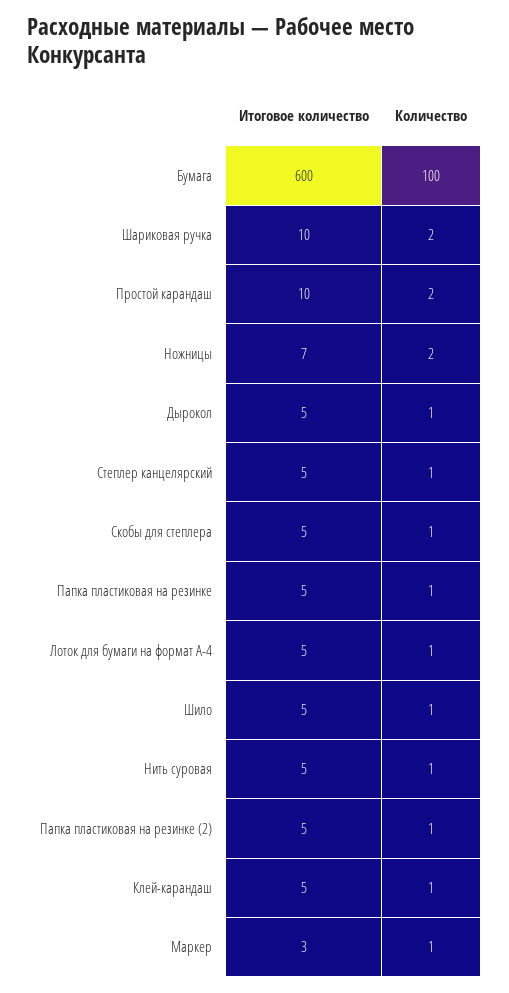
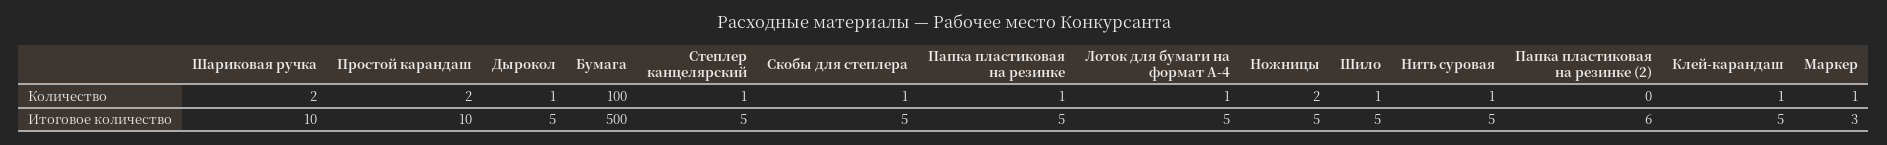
  {
    "Итоговое количество": {
-     "Бумага": 600,
+     "Бумага": 500,
      "Шариковая ручка": 10,
      "Простой карандаш": 10,
-     "Ножницы": 7,
+     "Ножницы": 5,
      "Дырокол": 5,
      "Степлер канцелярский": 5,
      "Скобы для степлера": 5,
      "Папка пластиковая на резинке": 5,
      "Лоток для бумаги на формат А-4": 5,
      "Шило": 5,
      "Нить суровая": 5,
-     "Папка пластиковая на резинке (2)": 5,
+     "Папка пластиковая на резинке (2)": 6,
      "Клей-карандаш": 5,
      "Маркер": 3
    },
    "Количество": {
      "Бумага": 100,
      "Шариковая ручка": 2,
      "Простой карандаш": 2,
      "Ножницы": 2,
      "Дырокол": 1,
      "Степлер канцелярский": 1,
      "Скобы для степлера": 1,
      "Папка пластиковая на резинке": 1,
      "Лоток для бумаги на формат А-4": 1,
      "Шило": 1,
      "Нить суровая": 1,
-     "Папка пластиковая на резинке (2)": 1,
+     "Папка пластиковая на резинке (2)": 0,
      "Клей-карандаш": 1,
      "Маркер": 1
    }
  }

